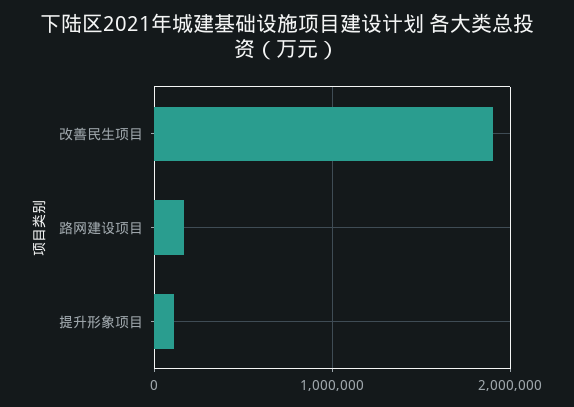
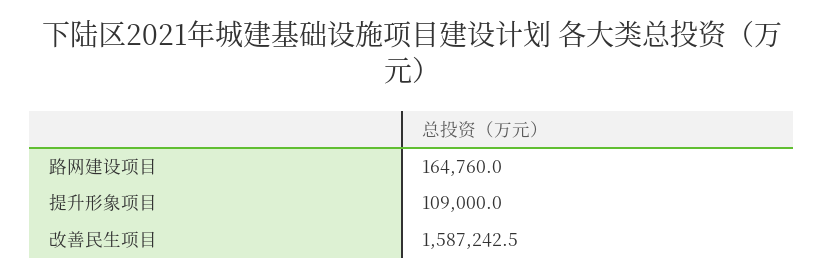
  {
-   "改善民生项目": 1900000,
+   "改善民生项目": 1587242.5,
    "路网建设项目": 164760,
    "提升形象项目": 109000
  }

